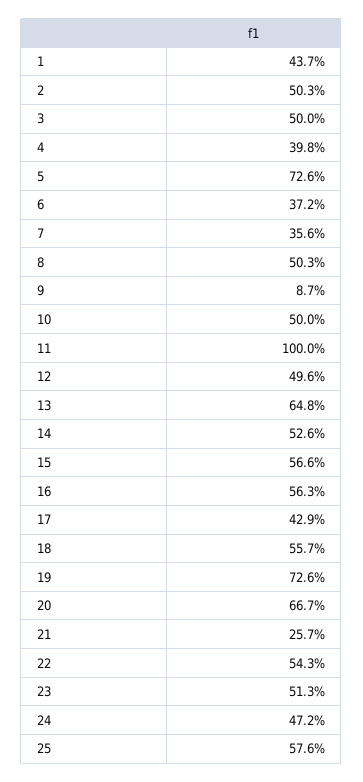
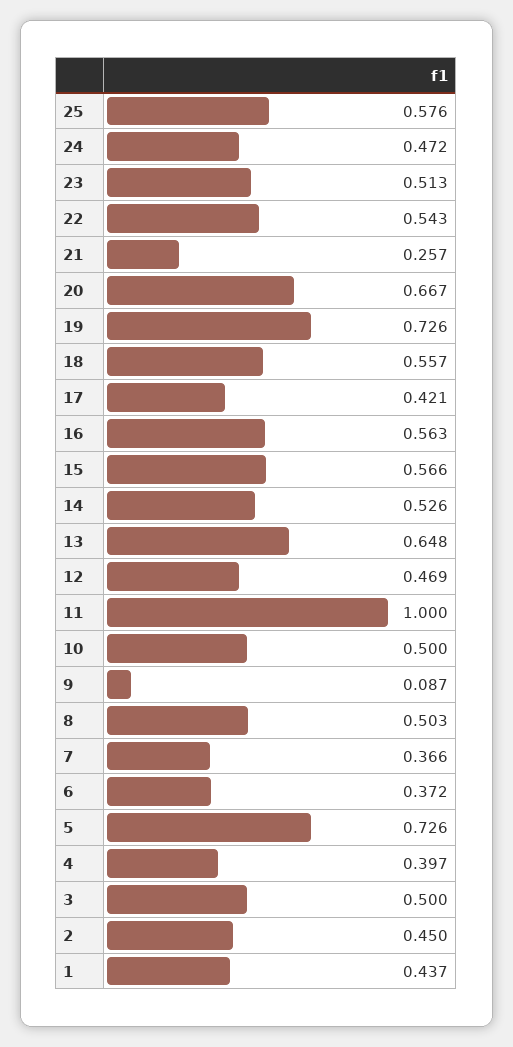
  {
    "1": 0.437,
-   "2": 0.503,
+   "2": 0.45,
    "3": 0.5,
-   "4": 0.398,
+   "4": 0.397,
    "5": 0.726,
    "6": 0.372,
-   "7": 0.356,
+   "7": 0.366,
    "8": 0.503,
    "9": 0.087,
    "10": 0.5,
    "11": 1,
-   "12": 0.496,
+   "12": 0.469,
    "13": 0.648,
    "14": 0.526,
    "15": 0.566,
    "16": 0.563,
-   "17": 0.429,
+   "17": 0.421,
    "18": 0.557,
    "19": 0.726,
    "20": 0.667,
    "21": 0.257,
    "22": 0.543,
    "23": 0.513,
    "24": 0.472,
    "25": 0.576
  }

